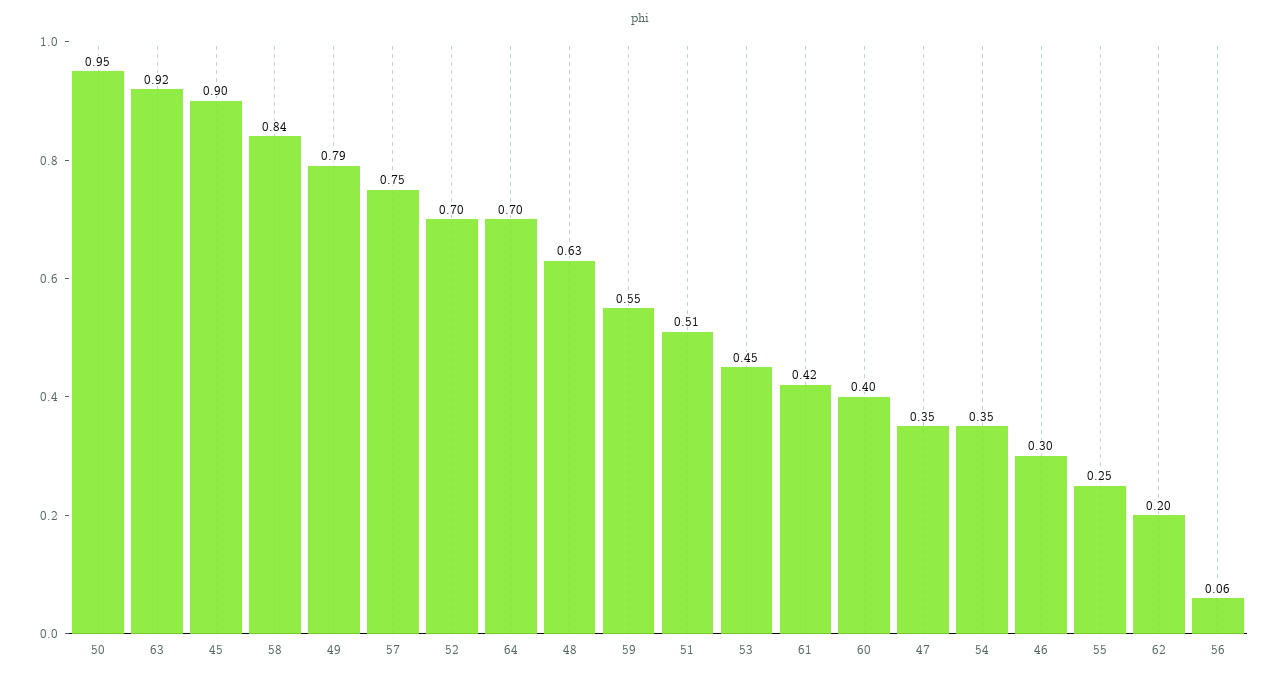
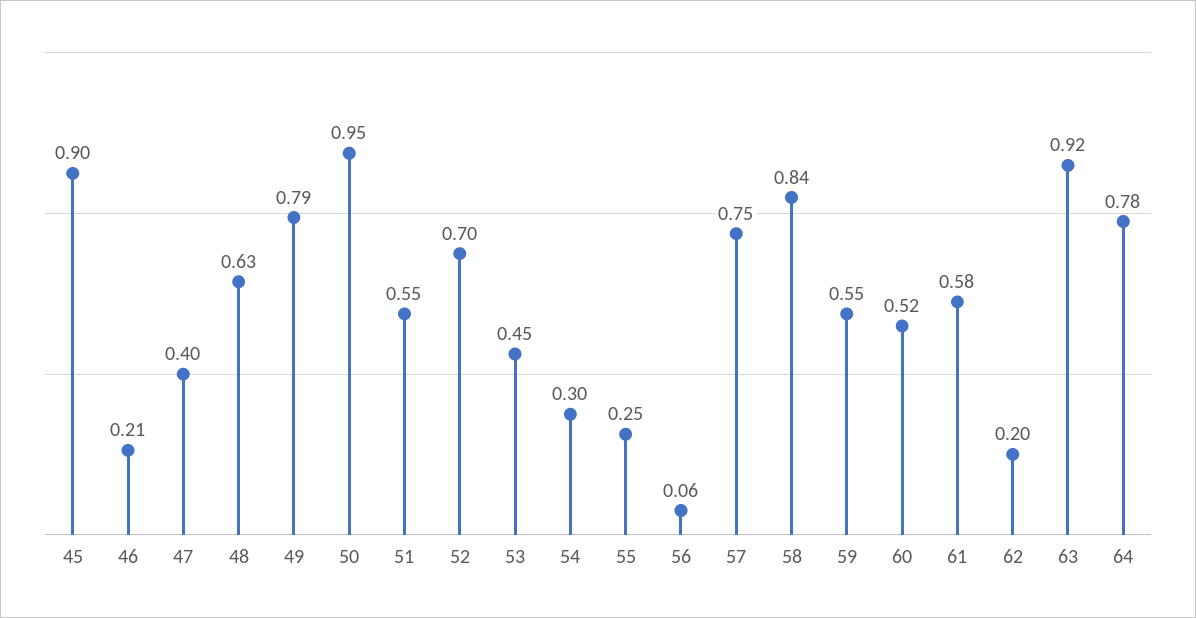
  {
    "50": 0.95,
    "63": 0.92,
    "45": 0.9,
    "58": 0.84,
    "49": 0.79,
    "57": 0.75,
    "52": 0.7,
-   "64": 0.7,
+   "64": 0.78,
    "48": 0.63,
    "59": 0.55,
-   "51": 0.51,
+   "51": 0.55,
    "53": 0.45,
-   "61": 0.42,
+   "61": 0.58,
-   "60": 0.4,
+   "60": 0.52,
-   "47": 0.35,
+   "47": 0.4,
-   "54": 0.35,
+   "54": 0.3,
-   "46": 0.3,
+   "46": 0.21,
    "55": 0.25,
    "62": 0.2,
    "56": 0.06
  }

